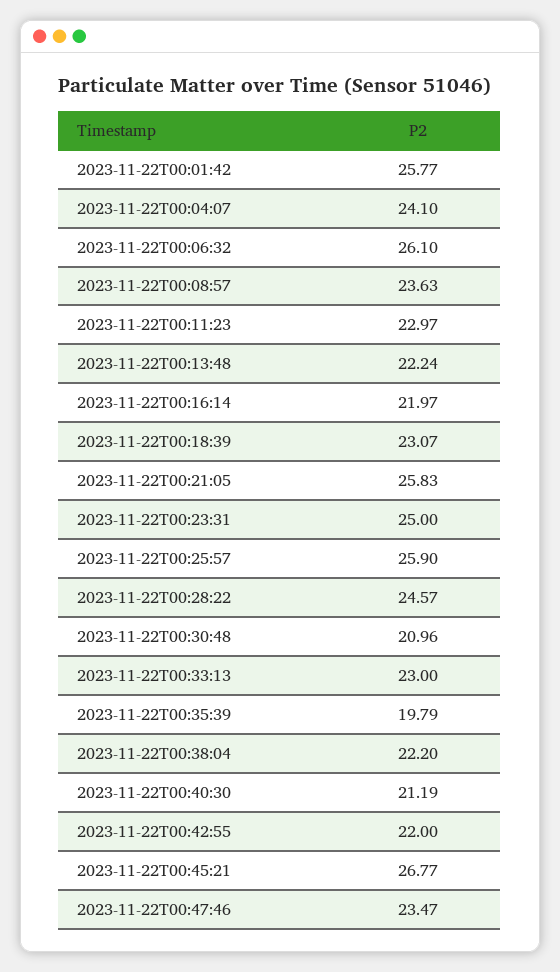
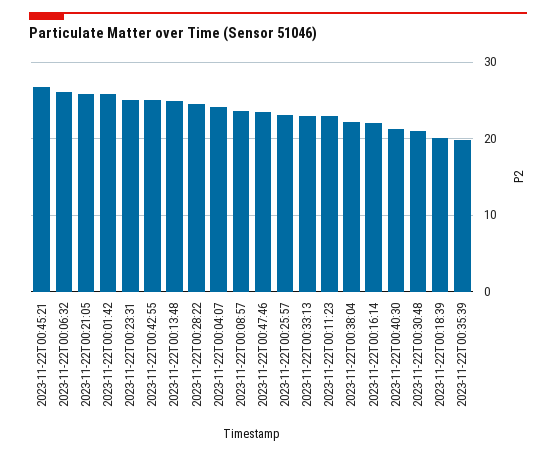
  {
    "2023-11-22T00:01:42": 25.77,
    "2023-11-22T00:04:07": 24.1,
    "2023-11-22T00:06:32": 26.1,
    "2023-11-22T00:08:57": 23.63,
    "2023-11-22T00:11:23": 22.97,
-   "2023-11-22T00:13:48": 22.24,
+   "2023-11-22T00:13:48": 25,
    "2023-11-22T00:16:14": 21.97,
-   "2023-11-22T00:18:39": 23.07,
+   "2023-11-22T00:18:39": 20,
    "2023-11-22T00:21:05": 25.83,
    "2023-11-22T00:23:31": 25,
-   "2023-11-22T00:25:57": 25.9,
+   "2023-11-22T00:25:57": 23,
    "2023-11-22T00:28:22": 24.57,
    "2023-11-22T00:30:48": 20.96,
    "2023-11-22T00:33:13": 23,
    "2023-11-22T00:35:39": 19.79,
    "2023-11-22T00:38:04": 22.2,
    "2023-11-22T00:40:30": 21.19,
-   "2023-11-22T00:42:55": 22,
+   "2023-11-22T00:42:55": 25,
    "2023-11-22T00:45:21": 26.77,
    "2023-11-22T00:47:46": 23.47
  }

